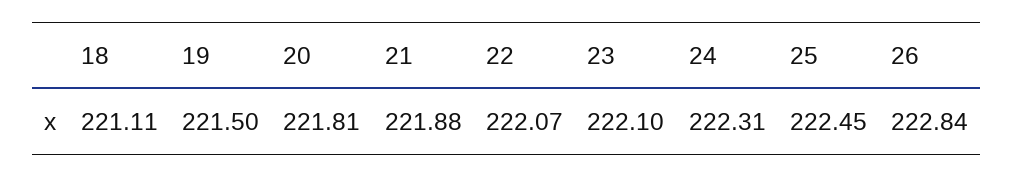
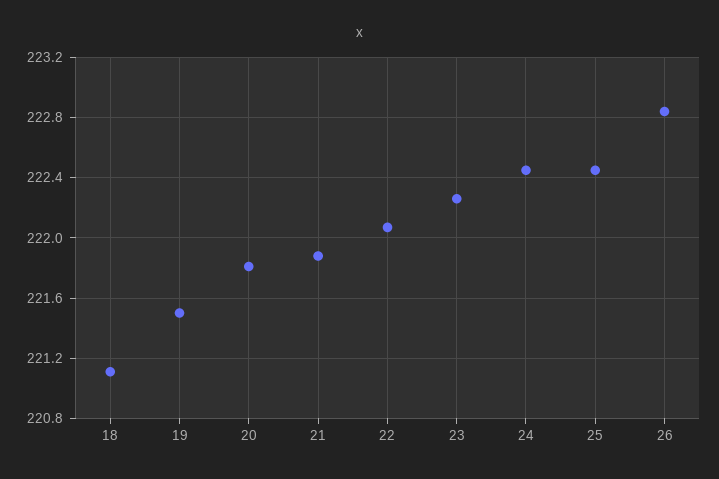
  {
    "18": 221.11,
    "19": 221.5,
    "20": 221.81,
    "21": 221.88,
    "22": 222.07,
-   "23": 222.1,
+   "23": 222.25,
-   "24": 222.31,
+   "24": 222.45,
    "25": 222.45,
    "26": 222.84
  }

